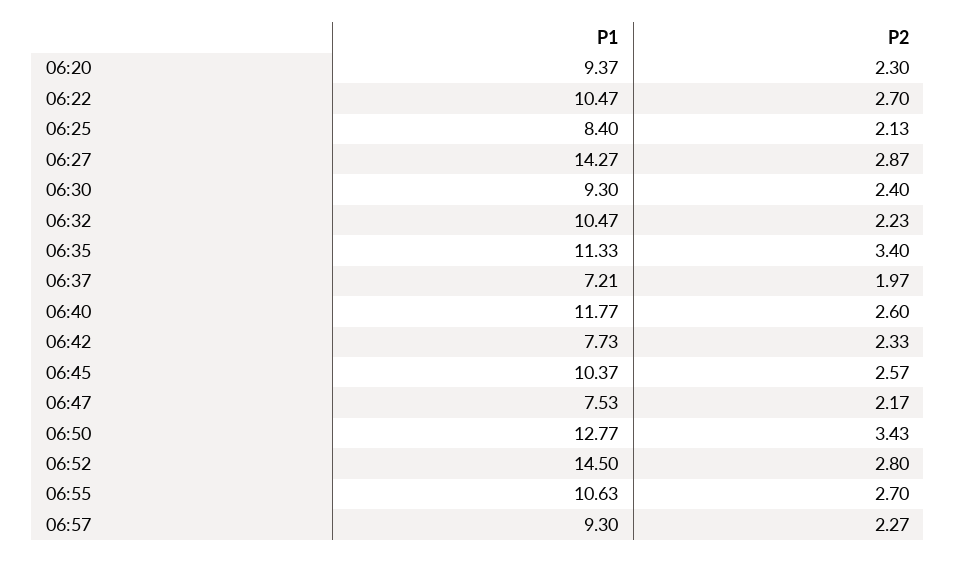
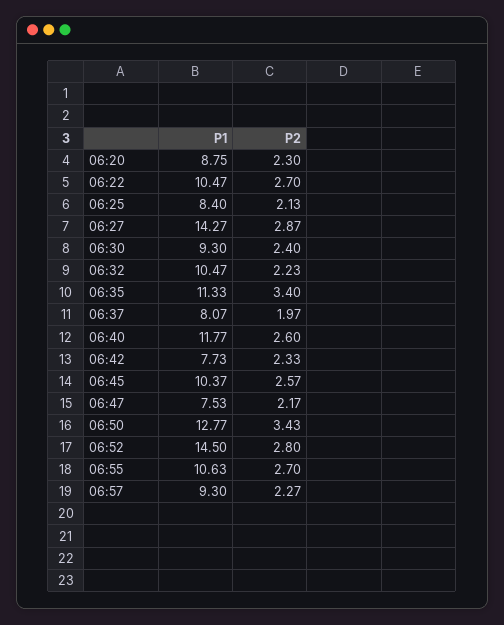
  {
    "P1": {
-     "06:20": 9.37,
+     "06:20": 8.75,
      "06:22": 10.47,
      "06:25": 8.4,
      "06:27": 14.27,
      "06:30": 9.3,
      "06:32": 10.47,
      "06:35": 11.33,
-     "06:37": 7.21,
+     "06:37": 8.07,
      "06:40": 11.77,
      "06:42": 7.73,
      "06:45": 10.37,
      "06:47": 7.53,
      "06:50": 12.77,
      "06:52": 14.5,
      "06:55": 10.63,
      "06:57": 9.3
    },
    "P2": {
      "06:20": 2.3,
      "06:22": 2.7,
      "06:25": 2.13,
      "06:27": 2.87,
      "06:30": 2.4,
      "06:32": 2.23,
      "06:35": 3.4,
      "06:37": 1.97,
      "06:40": 2.6,
      "06:42": 2.33,
      "06:45": 2.57,
      "06:47": 2.17,
      "06:50": 3.43,
      "06:52": 2.8,
      "06:55": 2.7,
      "06:57": 2.27
    }
  }

